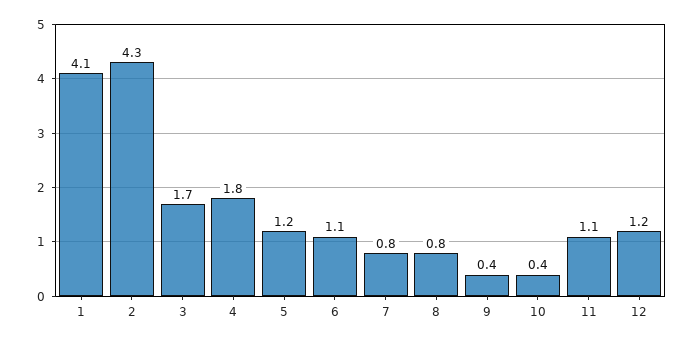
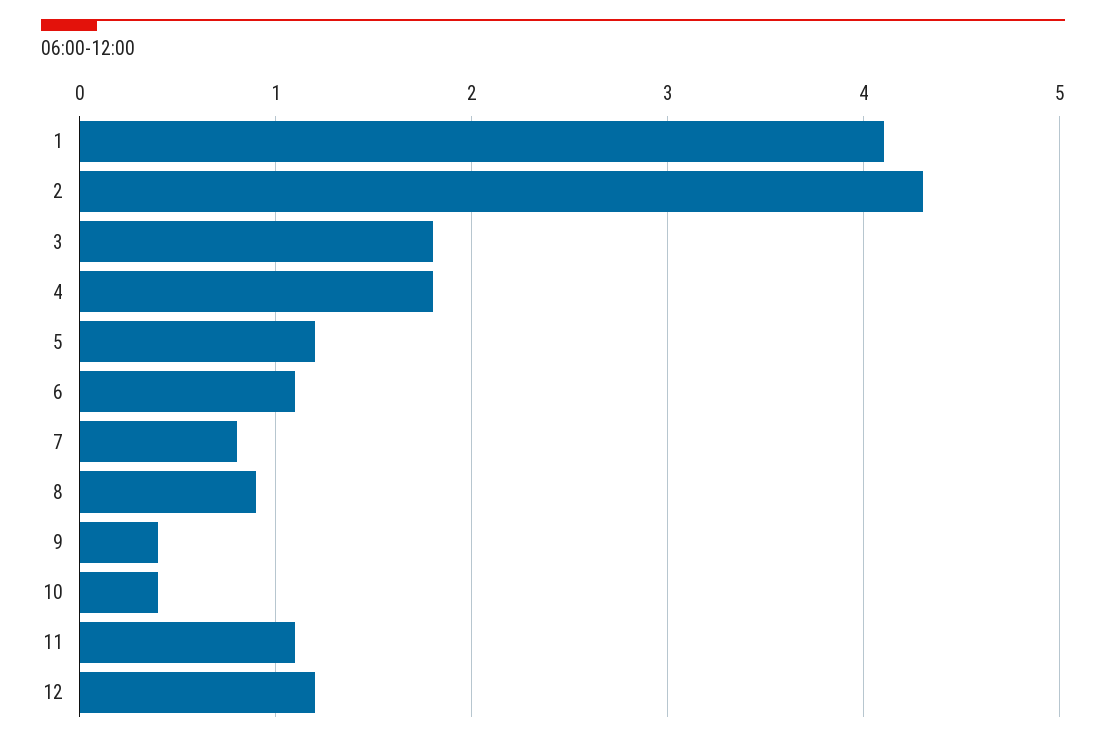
  {
    "1": 4.1,
    "2": 4.3,
-   "3": 1.7,
+   "3": 1.8,
    "4": 1.8,
    "5": 1.2,
    "6": 1.1,
    "7": 0.8,
-   "8": 0.8,
+   "8": 0.9,
    "9": 0.4,
    "10": 0.4,
    "11": 1.1,
    "12": 1.2
  }

